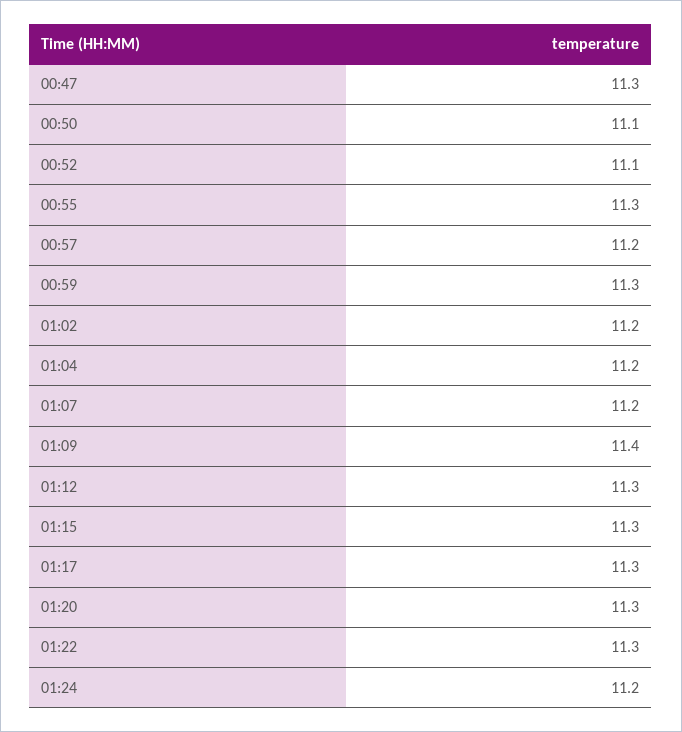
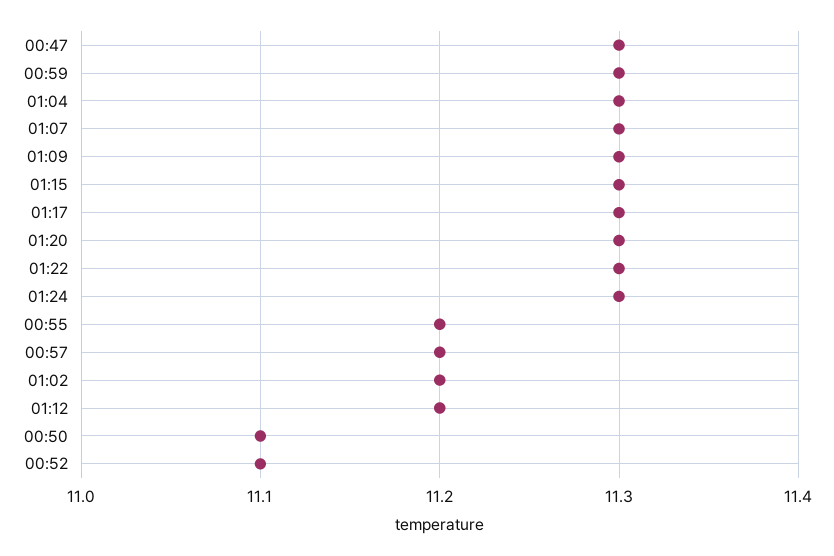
  {
    "00:47": 11.3,
    "00:50": 11.1,
    "00:52": 11.1,
-   "00:55": 11.3,
+   "00:55": 11.2,
    "00:57": 11.2,
    "00:59": 11.3,
    "01:02": 11.2,
-   "01:04": 11.2,
+   "01:04": 11.3,
-   "01:07": 11.2,
+   "01:07": 11.3,
-   "01:09": 11.4,
+   "01:09": 11.3,
-   "01:12": 11.3,
+   "01:12": 11.2,
    "01:15": 11.3,
    "01:17": 11.3,
    "01:20": 11.3,
    "01:22": 11.3,
-   "01:24": 11.2
+   "01:24": 11.3
  }

